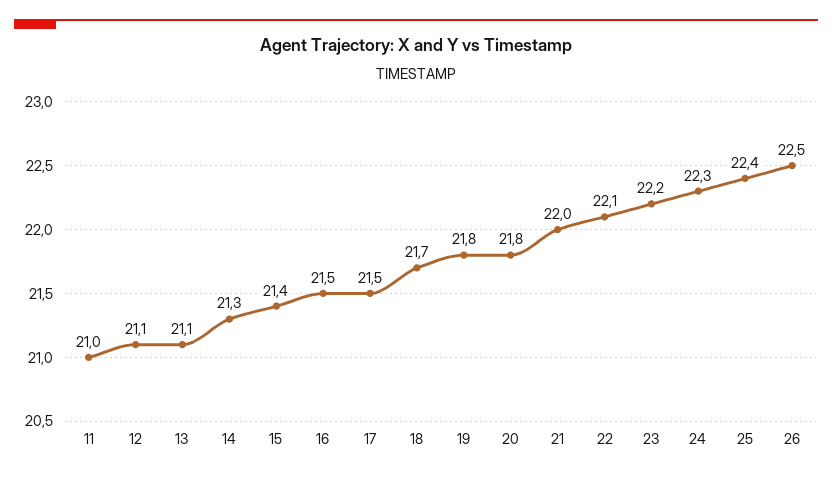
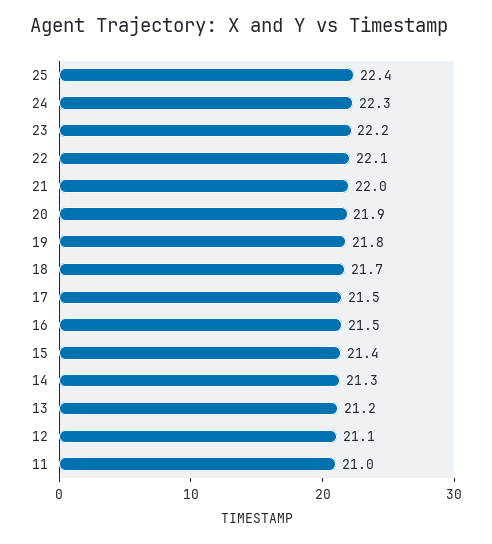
  {
    "11": 21,
    "12": 21.1,
-   "13": 21.1,
+   "13": 21.2,
    "14": 21.3,
    "15": 21.4,
    "16": 21.5,
    "17": 21.5,
    "18": 21.7,
    "19": 21.8,
-   "20": 21.8,
+   "20": 21.9,
    "21": 22,
    "22": 22.1,
    "23": 22.2,
    "24": 22.3,
-   "25": 22.4,
+   "25": 22.4
-   "26": 22.5
  }

